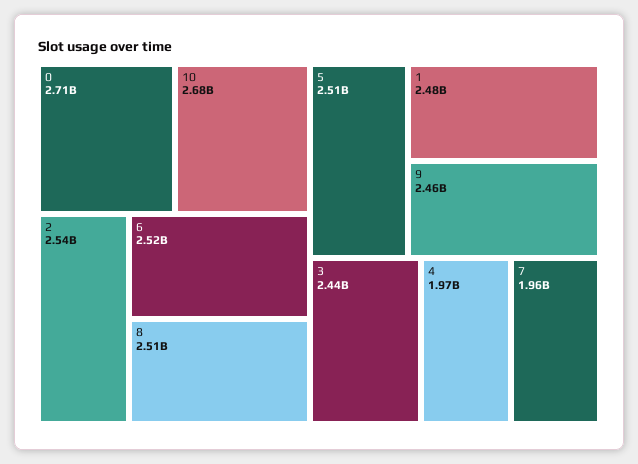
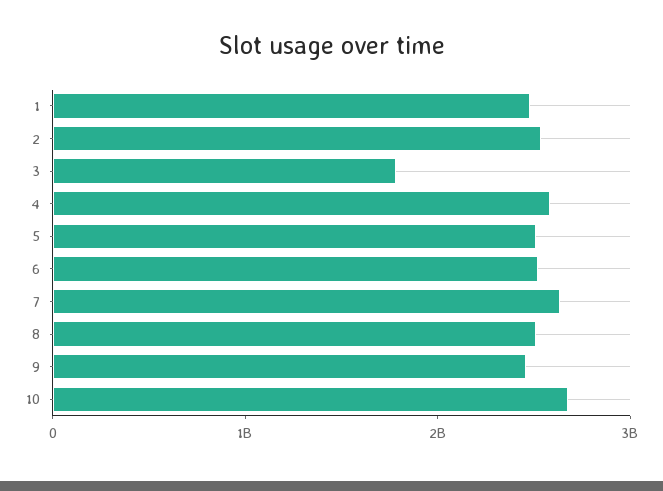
  {
-   "0": 2710000000,
    "10": 2680000000,
    "2": 2540000000,
    "6": 2520000000,
    "8": 2510000000,
    "5": 2510000000,
    "1": 2480000000,
    "9": 2460000000,
-   "3": 2440000000,
+   "3": 1800000000,
-   "4": 1970000000,
+   "4": 2600000000,
-   "7": 1960000000
+   "7": 2600000000
  }

